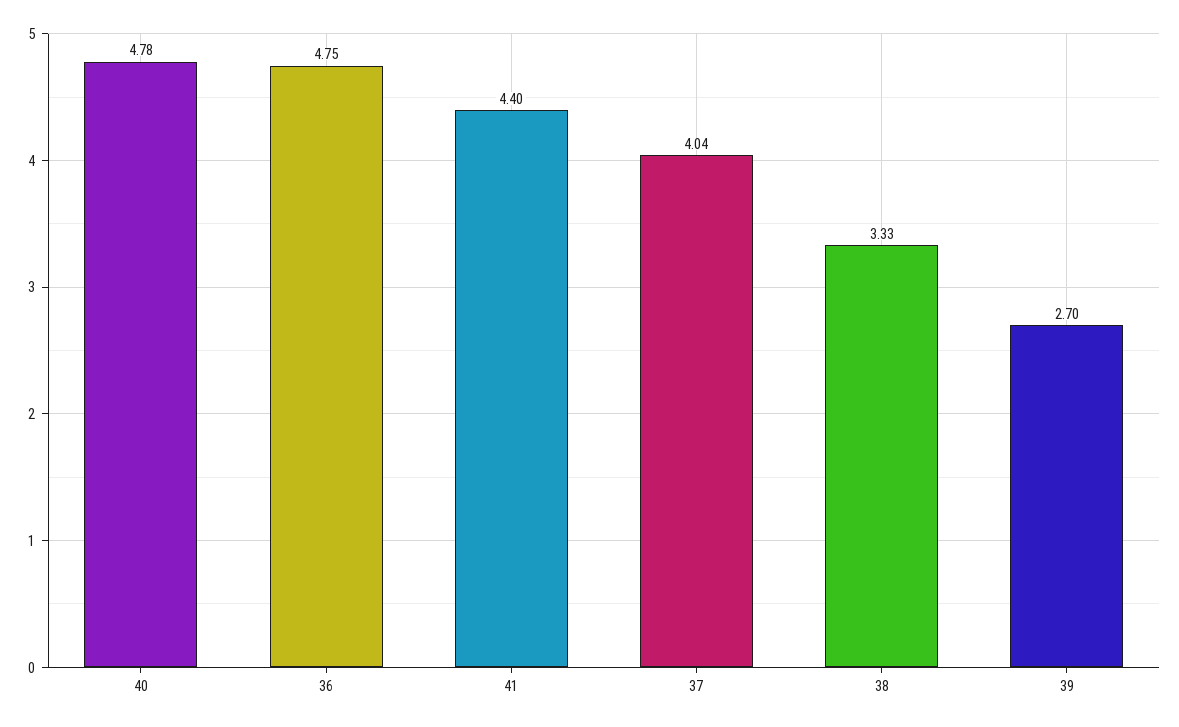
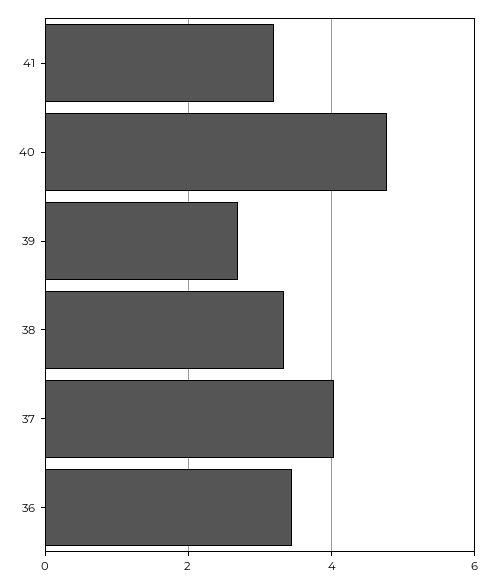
  {
    "40": 4.78,
-   "36": 4.75,
+   "36": 3.4,
-   "41": 4.4,
+   "41": 3.2,
    "37": 4.04,
    "38": 3.33,
    "39": 2.7
  }

